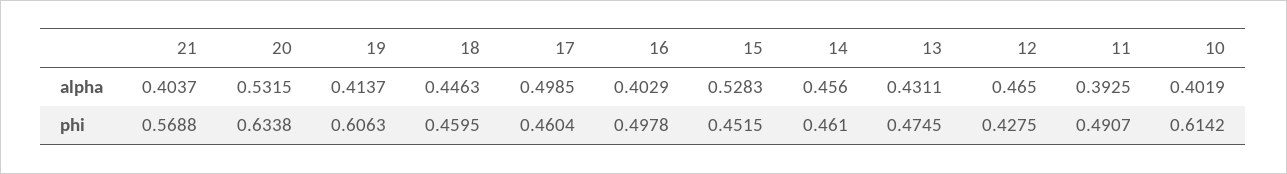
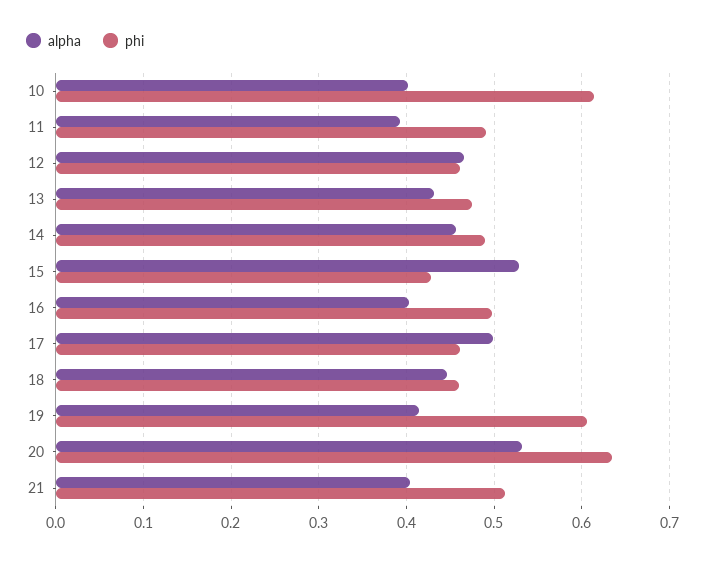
  {
    "alpha": {
      "21": 0.4037,
      "20": 0.5315,
      "19": 0.4137,
      "18": 0.4463,
      "17": 0.4985,
      "16": 0.4029,
      "15": 0.5283,
      "14": 0.456,
      "13": 0.4311,
      "12": 0.465,
      "11": 0.3925,
      "10": 0.4019
    },
    "phi": {
-     "21": 0.5688,
+     "21": 0.51,
      "20": 0.6338,
      "19": 0.6063,
      "18": 0.4595,
      "17": 0.4604,
      "16": 0.4978,
-     "15": 0.4515,
+     "15": 0.43,
-     "14": 0.461,
+     "14": 0.49,
      "13": 0.4745,
-     "12": 0.4275,
+     "12": 0.46,
      "11": 0.4907,
      "10": 0.6142
    }
  }

